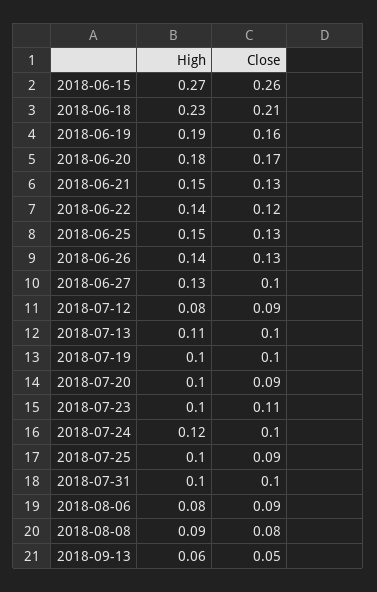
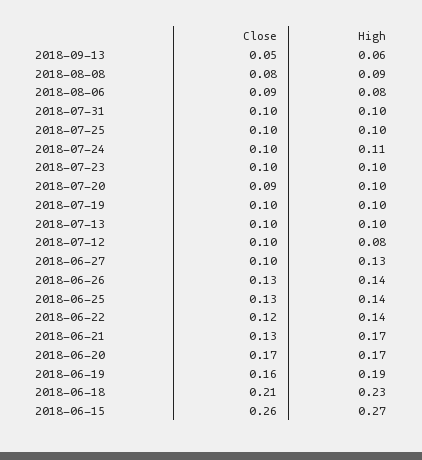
  {
    "High": {
      "2018-06-15": 0.27,
      "2018-06-18": 0.23,
      "2018-06-19": 0.19,
-     "2018-06-20": 0.18,
+     "2018-06-20": 0.17,
-     "2018-06-21": 0.15,
+     "2018-06-21": 0.17,
      "2018-06-22": 0.14,
-     "2018-06-25": 0.15,
+     "2018-06-25": 0.14,
      "2018-06-26": 0.14,
      "2018-06-27": 0.13,
      "2018-07-12": 0.08,
-     "2018-07-13": 0.11,
+     "2018-07-13": 0.1,
      "2018-07-19": 0.1,
      "2018-07-20": 0.1,
      "2018-07-23": 0.1,
-     "2018-07-24": 0.12,
+     "2018-07-24": 0.11,
      "2018-07-25": 0.1,
      "2018-07-31": 0.1,
      "2018-08-06": 0.08,
      "2018-08-08": 0.09,
      "2018-09-13": 0.06
    },
    "Close": {
      "2018-06-15": 0.26,
      "2018-06-18": 0.21,
      "2018-06-19": 0.16,
      "2018-06-20": 0.17,
      "2018-06-21": 0.13,
      "2018-06-22": 0.12,
      "2018-06-25": 0.13,
      "2018-06-26": 0.13,
      "2018-06-27": 0.1,
-     "2018-07-12": 0.09,
+     "2018-07-12": 0.1,
      "2018-07-13": 0.1,
      "2018-07-19": 0.1,
      "2018-07-20": 0.09,
-     "2018-07-23": 0.11,
+     "2018-07-23": 0.1,
      "2018-07-24": 0.1,
-     "2018-07-25": 0.09,
+     "2018-07-25": 0.1,
      "2018-07-31": 0.1,
      "2018-08-06": 0.09,
      "2018-08-08": 0.08,
      "2018-09-13": 0.05
    }
  }

